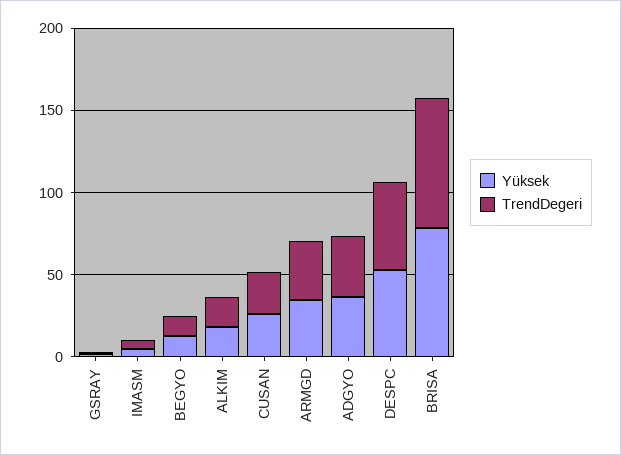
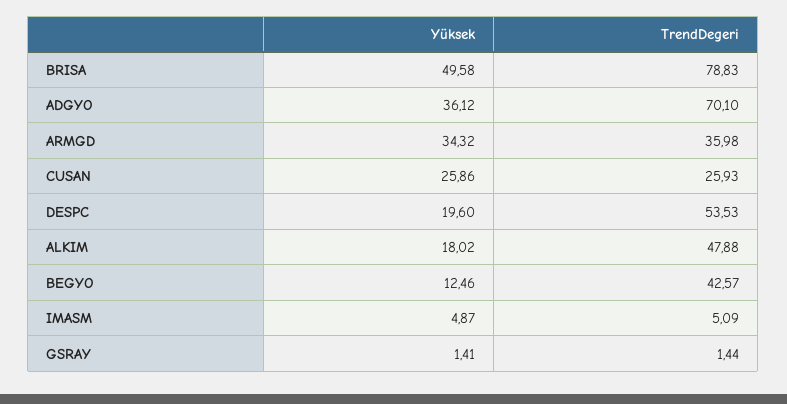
  {
    "Yüksek": {
      "GSRAY": 1.41,
      "IMASM": 4.87,
      "BEGYO": 12.46,
      "ALKIM": 18.02,
      "CUSAN": 25.86,
      "ARMGD": 34.32,
      "ADGYO": 36.12,
-     "DESPC": 50,
+     "DESPC": 19.6,
-     "BRISA": 80
+     "BRISA": 49.58
    },
    "TrendDegeri": {
      "GSRAY": 1.44,
      "IMASM": 5.09,
-     "BEGYO": 10,
+     "BEGYO": 42.57,
-     "ALKIM": 20,
+     "ALKIM": 47.88,
      "CUSAN": 25.93,
      "ARMGD": 35.98,
-     "ADGYO": 40,
+     "ADGYO": 70.1,
      "DESPC": 53.53,
      "BRISA": 78.83
    }
  }

